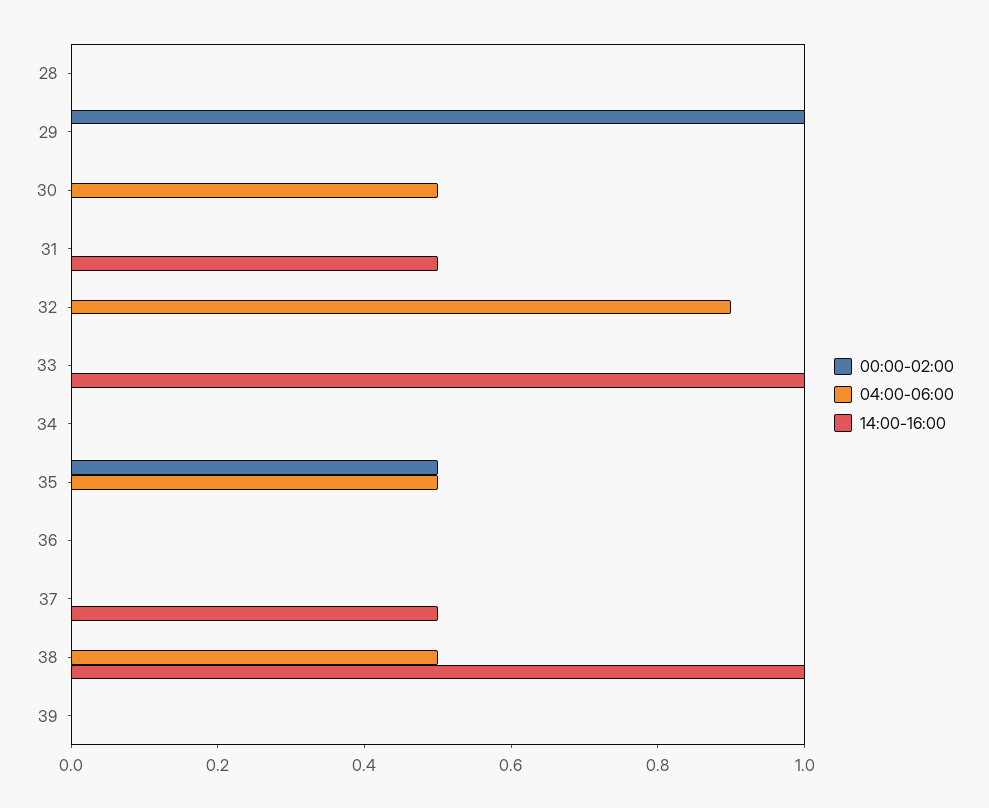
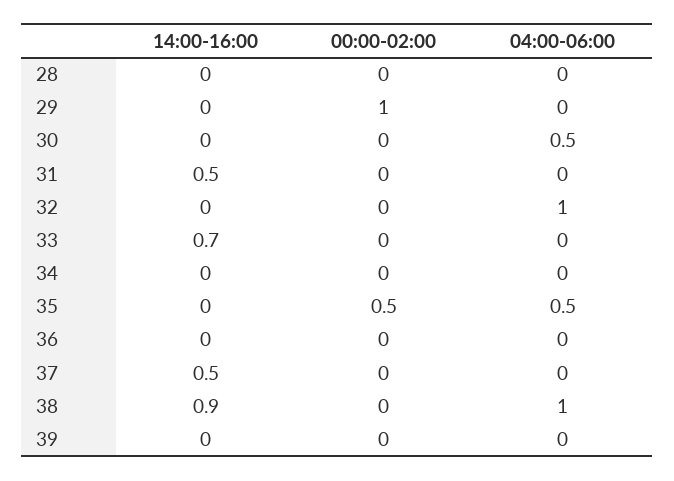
  {
    "00:00-02:00": {
      "28": 0,
      "29": 1,
      "30": 0,
      "31": 0,
      "32": 0,
      "33": 0,
      "34": 0,
      "35": 0.5,
      "36": 0,
      "37": 0,
      "38": 0,
      "39": 0
    },
    "04:00-06:00": {
      "28": 0,
      "29": 0,
      "30": 0.5,
      "31": 0,
-     "32": 0.9,
+     "32": 1,
      "33": 0,
      "34": 0,
      "35": 0.5,
      "36": 0,
      "37": 0,
-     "38": 0.5,
+     "38": 1,
      "39": 0
    },
    "14:00-16:00": {
      "28": 0,
      "29": 0,
      "30": 0,
      "31": 0.5,
      "32": 0,
-     "33": 1,
+     "33": 0.7,
      "34": 0,
      "35": 0,
      "36": 0,
      "37": 0.5,
-     "38": 1,
+     "38": 0.9,
      "39": 0
    }
  }

